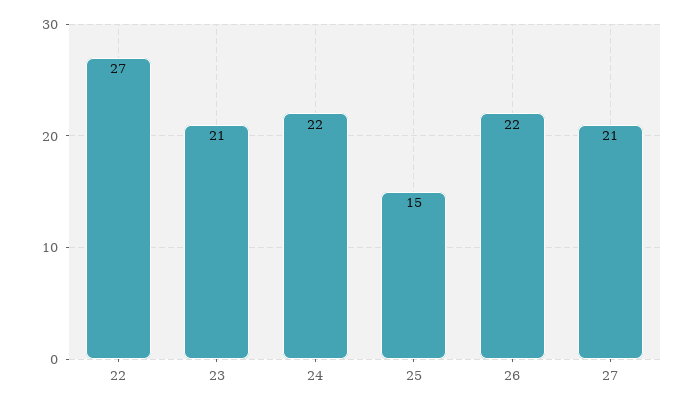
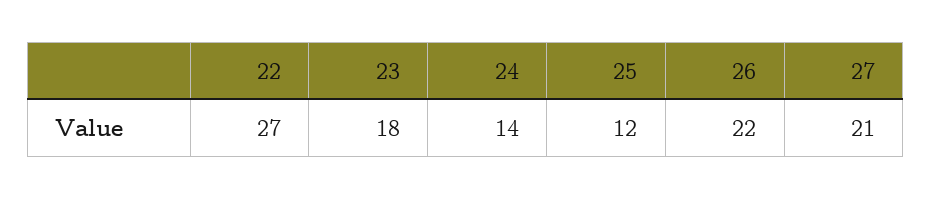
  {
    "22": 27,
-   "23": 21,
+   "23": 18,
-   "24": 22,
+   "24": 14,
-   "25": 15,
+   "25": 12,
    "26": 22,
    "27": 21
  }

